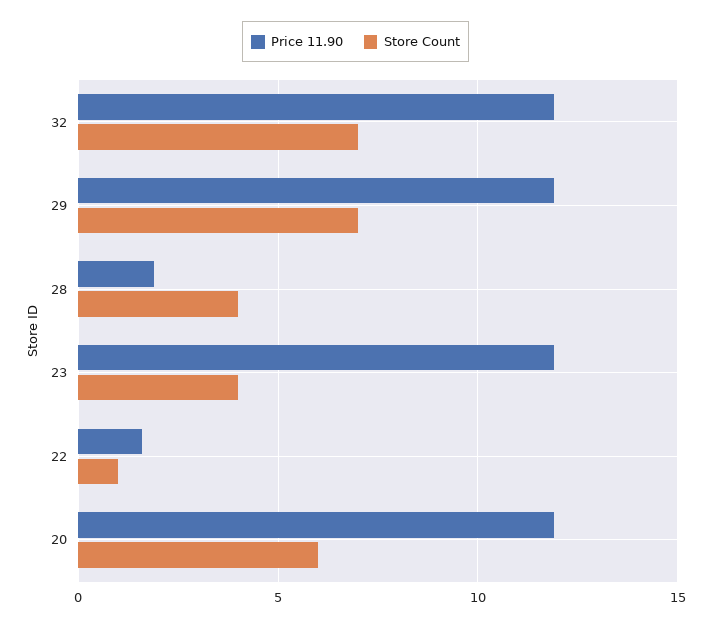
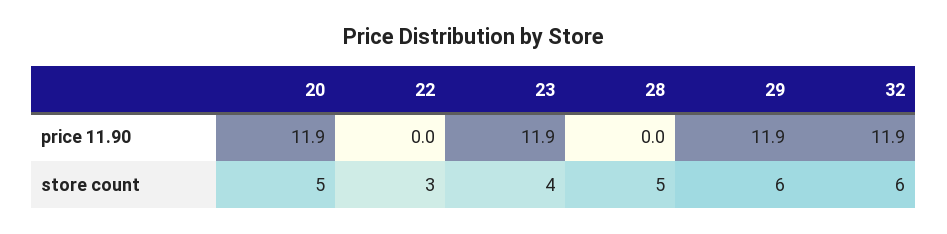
  {
    "Price 11.90": {
      "32": 11.9,
      "29": 11.9,
-     "28": 2,
+     "28": 0,
      "23": 11.9,
-     "22": 1.5,
+     "22": 0,
      "20": 11.9
    },
    "Store Count": {
-     "32": 7,
+     "32": 6,
-     "29": 7,
+     "29": 6,
-     "28": 4,
+     "28": 5,
      "23": 4,
-     "22": 1,
+     "22": 3,
-     "20": 6
+     "20": 5
    }
  }

